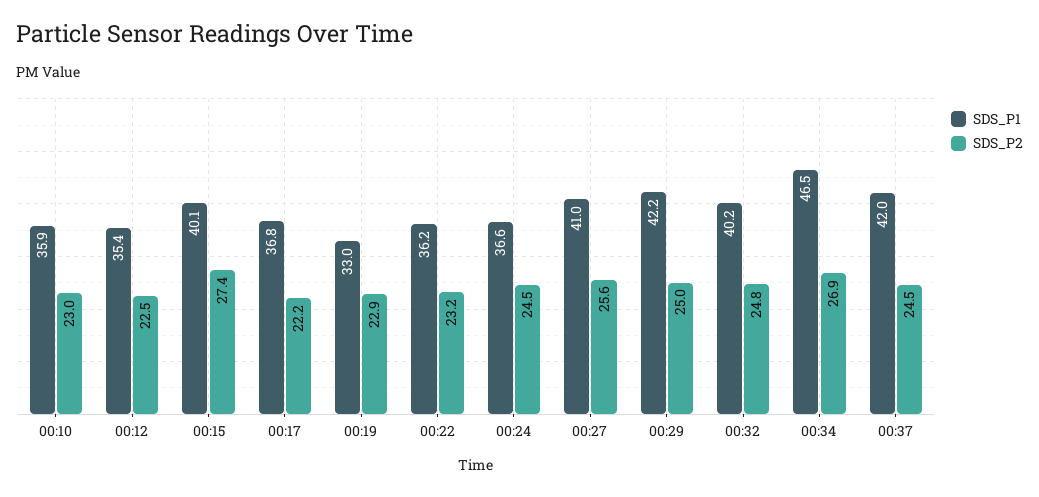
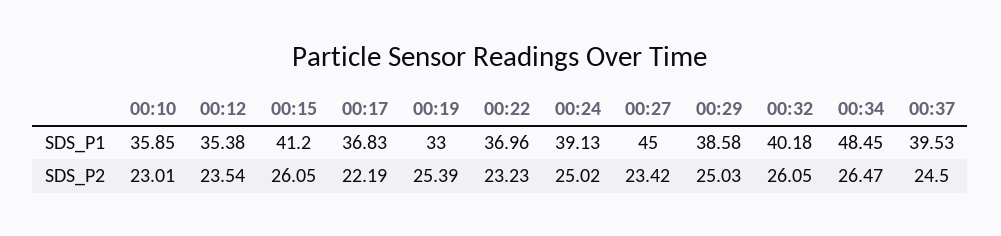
  {
    "SDS_P1": {
      "00:10": 35.85,
      "00:12": 35.38,
-     "00:15": 40.1,
+     "00:15": 41.2,
      "00:17": 36.83,
      "00:19": 33,
-     "00:22": 36.2,
+     "00:22": 36.96,
-     "00:24": 36.6,
+     "00:24": 39.13,
-     "00:27": 41,
+     "00:27": 45,
-     "00:29": 42.2,
+     "00:29": 38.58,
      "00:32": 40.18,
-     "00:34": 46.5,
+     "00:34": 48.45,
-     "00:37": 42
+     "00:37": 39.53
    },
    "SDS_P2": {
      "00:10": 23.01,
-     "00:12": 22.5,
+     "00:12": 23.54,
-     "00:15": 27.4,
+     "00:15": 26.05,
      "00:17": 22.19,
-     "00:19": 22.9,
+     "00:19": 25.39,
      "00:22": 23.23,
-     "00:24": 24.5,
+     "00:24": 25.02,
-     "00:27": 25.6,
+     "00:27": 23.42,
      "00:29": 25.03,
-     "00:32": 24.8,
+     "00:32": 26.05,
-     "00:34": 26.9,
+     "00:34": 26.47,
      "00:37": 24.5
    }
  }

